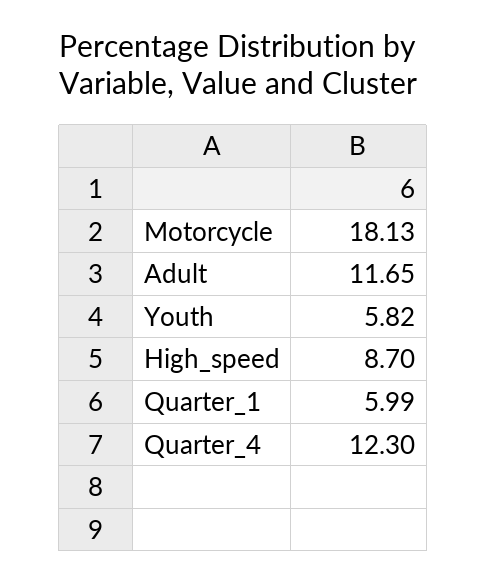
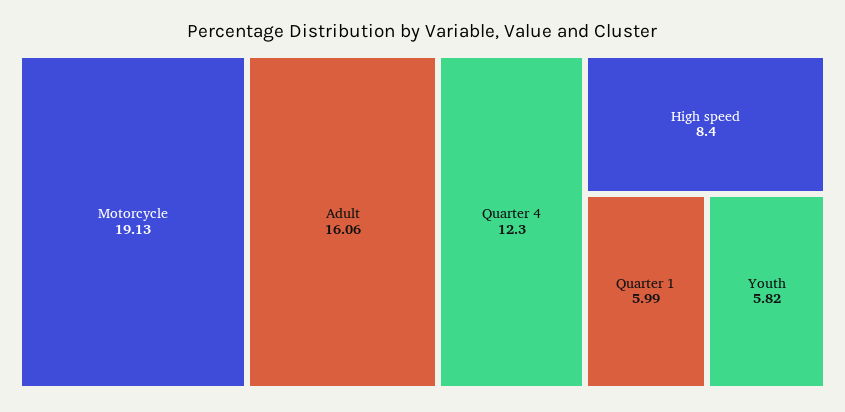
  {
-   "Motorcycle": 18.13,
+   "Motorcycle": 19.13,
-   "Adult": 11.65,
+   "Adult": 16.06,
    "Youth": 5.82,
-   "High_speed": 8.7,
+   "High_speed": 8.4,
    "Quarter_1": 5.99,
    "Quarter_4": 12.3
  }

